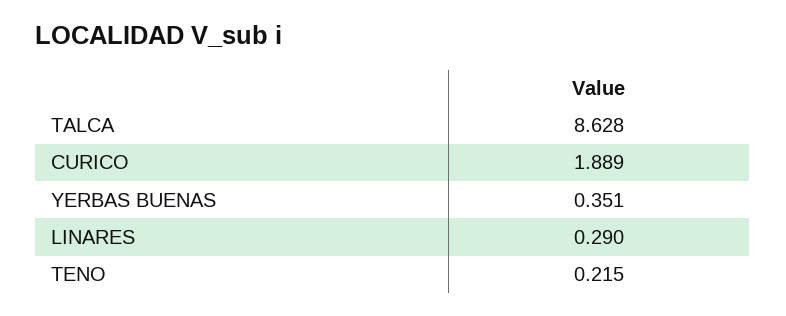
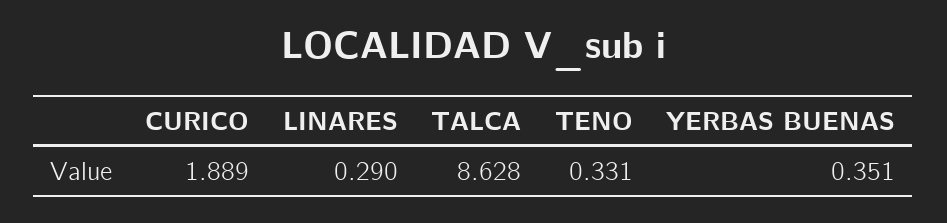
  {
    "TALCA": 8.628,
    "CURICO": 1.889,
    "YERBAS BUENAS": 0.351,
    "LINARES": 0.29,
-   "TENO": 0.215
+   "TENO": 0.331
  }

